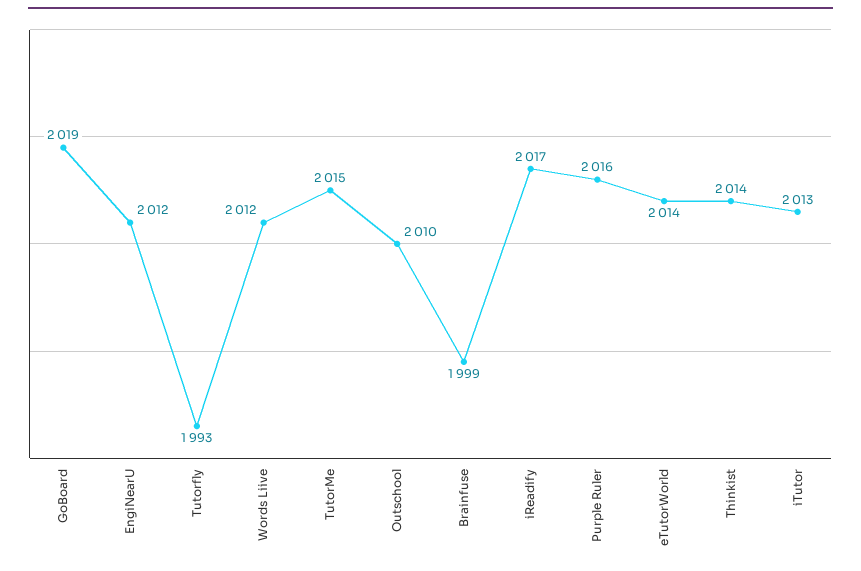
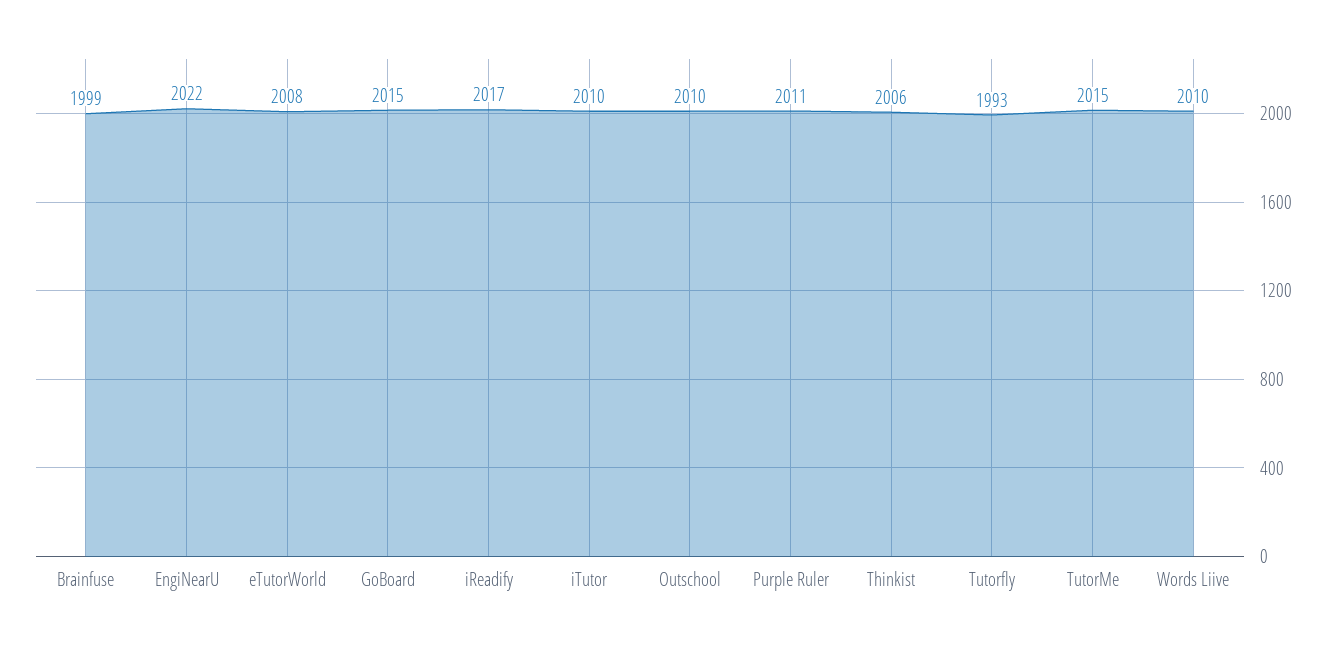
  {
-   "GoBoard": 2019,
+   "GoBoard": 2015,
-   "EngiNearU": 2012,
+   "EngiNearU": 2022,
    "Tutorfly": 1993,
-   "Words Liive": 2012,
+   "Words Liive": 2010,
    "TutorMe": 2015,
    "Outschool": 2010,
    "Brainfuse": 1999,
    "iReadify": 2017,
-   "Purple Ruler": 2016,
+   "Purple Ruler": 2011,
-   "eTutorWorld": 2014,
+   "eTutorWorld": 2008,
-   "Thinkist": 2014,
+   "Thinkist": 2006,
-   "iTutor": 2013
+   "iTutor": 2010
  }

